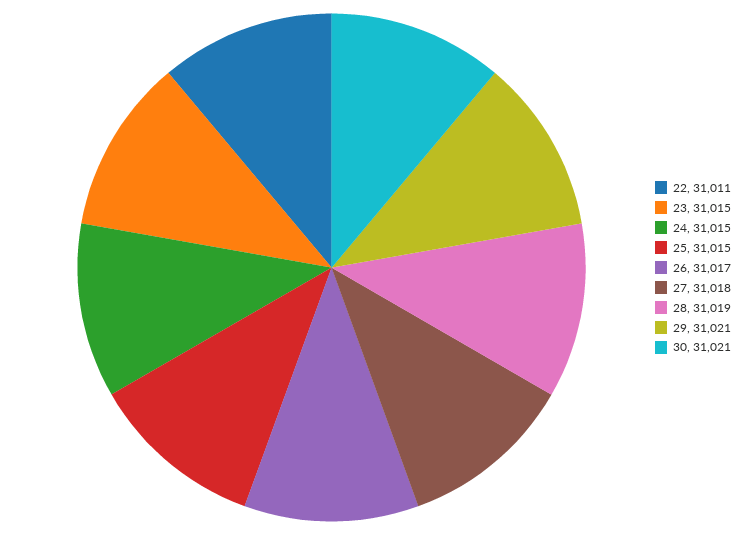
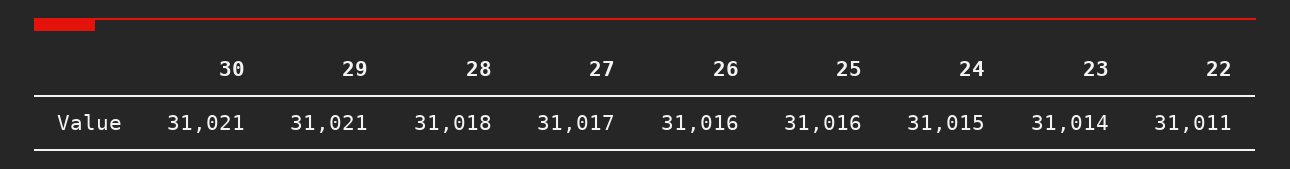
  {
    "22": 31011,
-   "23": 31015,
+   "23": 31014,
    "24": 31015,
-   "25": 31015,
+   "25": 31016,
-   "26": 31017,
+   "26": 31016,
-   "27": 31018,
+   "27": 31017,
-   "28": 31019,
+   "28": 31018,
    "29": 31021,
    "30": 31021
  }

